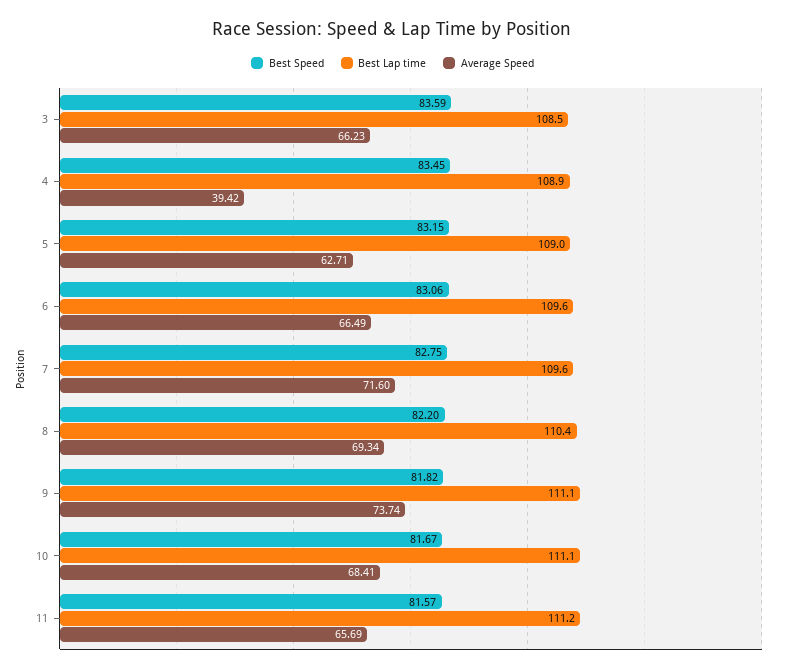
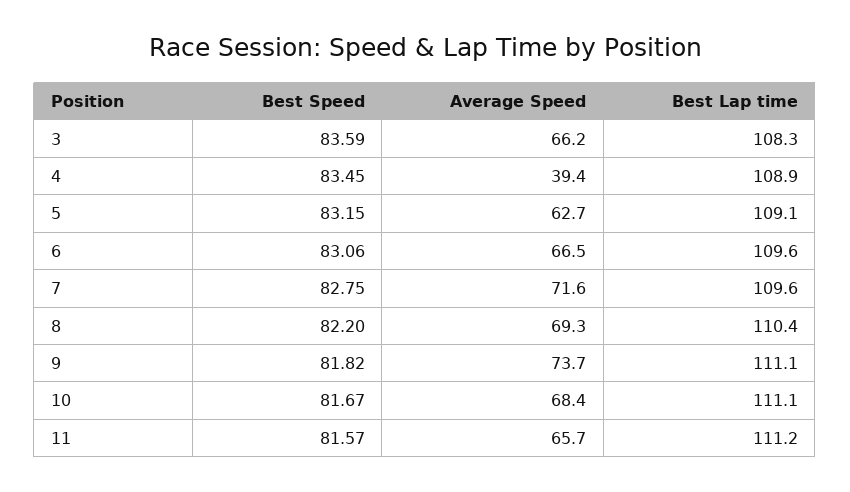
  {
    "Best Speed": {
      "3": 83.59,
      "4": 83.45,
      "5": 83.15,
      "6": 83.06,
      "7": 82.75,
      "8": 82.2,
      "9": 81.82,
      "10": 81.67,
      "11": 81.57
    },
    "Best Lap time": {
-     "3": 108.5,
+     "3": 108.3,
      "4": 108.9,
-     "5": 109,
+     "5": 109.1,
      "6": 109.6,
      "7": 109.6,
      "8": 110.4,
      "9": 111.1,
      "10": 111.1,
      "11": 111.2
    },
    "Average Speed": {
      "3": 66.23,
      "4": 39.42,
      "5": 62.71,
      "6": 66.49,
      "7": 71.6,
      "8": 69.34,
      "9": 73.74,
      "10": 68.41,
      "11": 65.69
    }
  }

